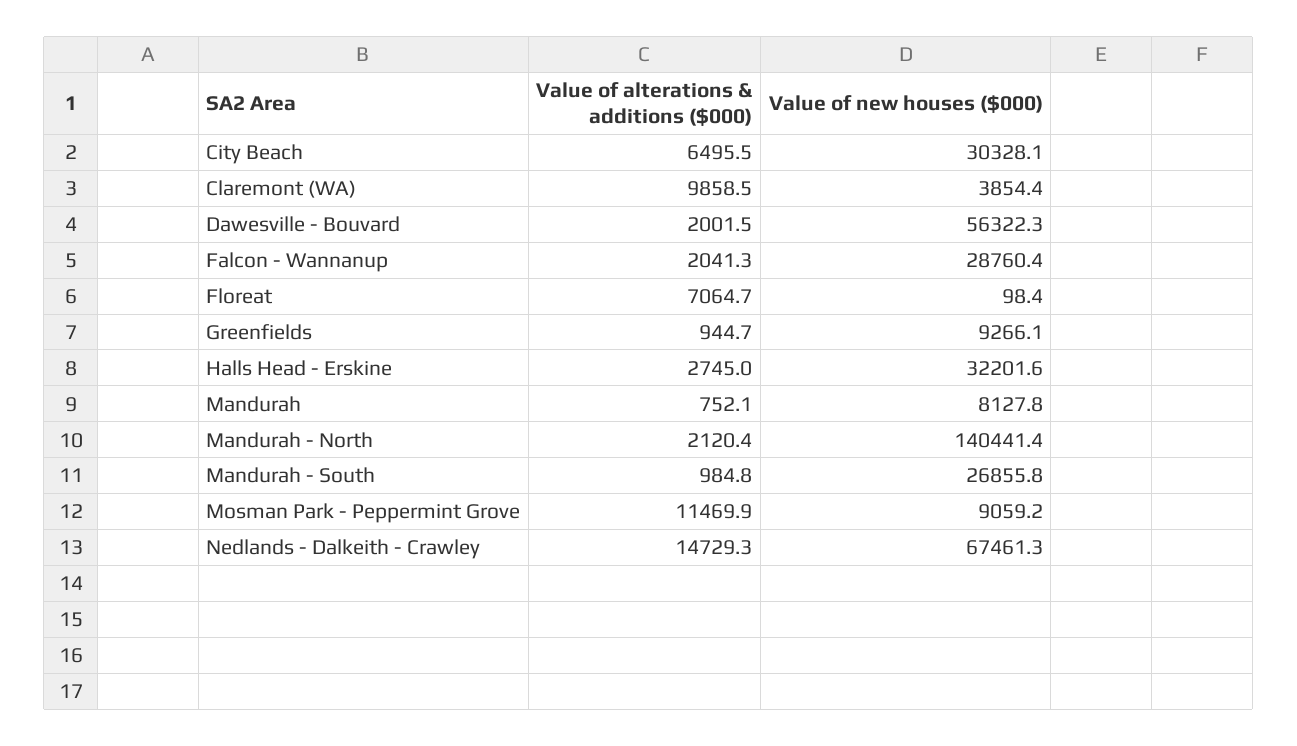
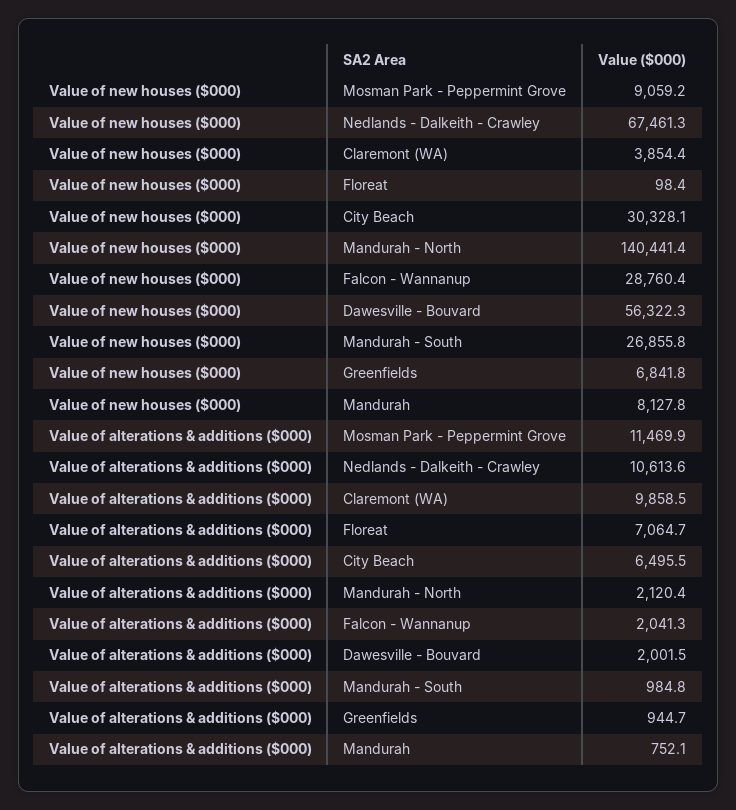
  {
    "Value of alterations & additions ($000)": {
      "City Beach": 6495.5,
      "Claremont (WA)": 9858.5,
      "Dawesville - Bouvard": 2001.5,
      "Falcon - Wannanup": 2041.3,
      "Floreat": 7064.7,
      "Greenfields": 944.7,
-     "Halls Head - Erskine": 2745,
      "Mandurah": 752.1,
      "Mandurah - North": 2120.4,
      "Mandurah - South": 984.8,
      "Mosman Park - Peppermint Grove": 11469.9,
-     "Nedlands - Dalkeith - Crawley": 14729.3
+     "Nedlands - Dalkeith - Crawley": 10613.6
    },
    "Value of new houses ($000)": {
      "City Beach": 30328.1,
      "Claremont (WA)": 3854.4,
      "Dawesville - Bouvard": 56322.3,
      "Falcon - Wannanup": 28760.4,
      "Floreat": 98.4,
-     "Greenfields": 9266.1,
+     "Greenfields": 6841.8,
-     "Halls Head - Erskine": 32201.6,
      "Mandurah": 8127.8,
      "Mandurah - North": 140441.4,
      "Mandurah - South": 26855.8,
      "Mosman Park - Peppermint Grove": 9059.2,
      "Nedlands - Dalkeith - Crawley": 67461.3
    }
  }

